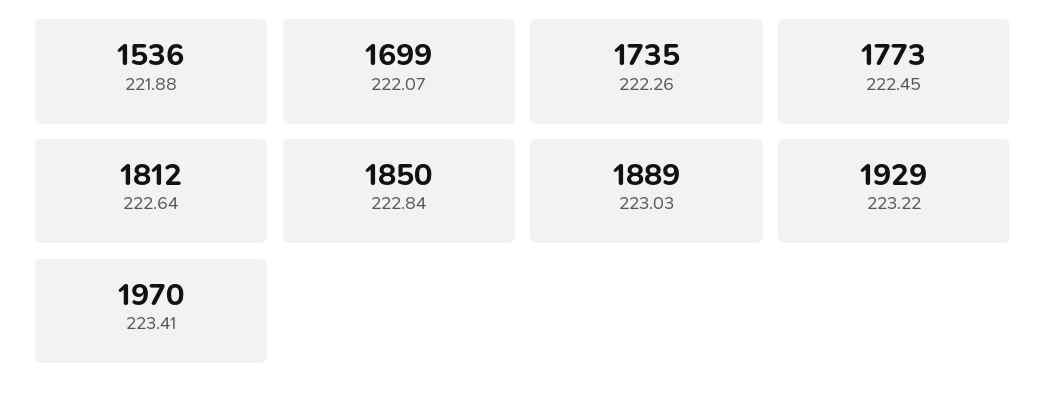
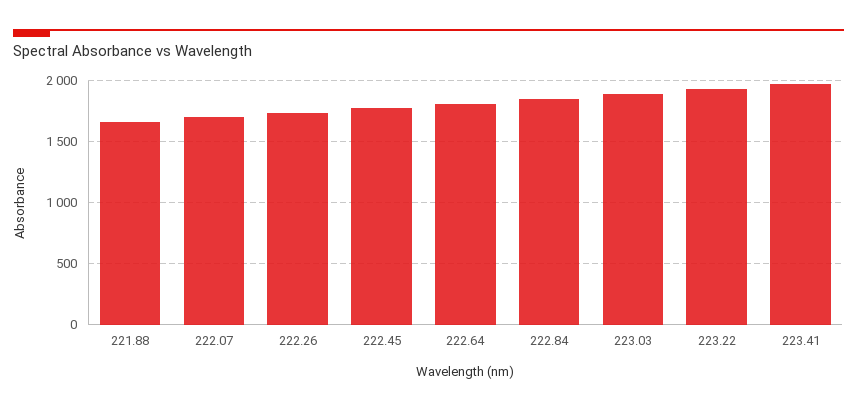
  {
-   "221.88": 1536,
+   "221.88": 1650,
    "222.07": 1699,
    "222.26": 1735,
    "222.45": 1773,
    "222.64": 1812,
    "222.84": 1850,
    "223.03": 1889,
    "223.22": 1929,
    "223.41": 1970
  }

